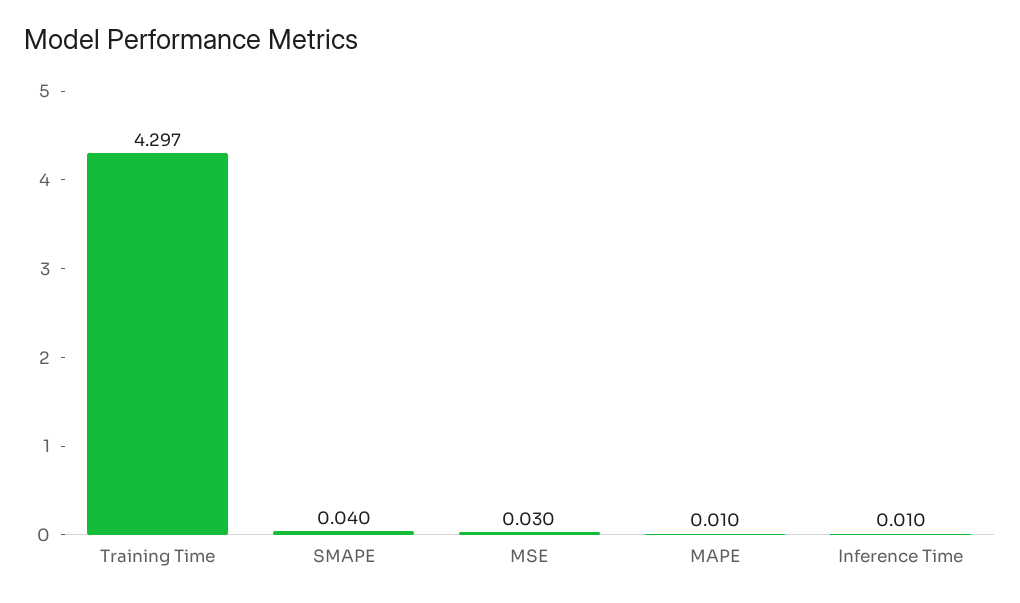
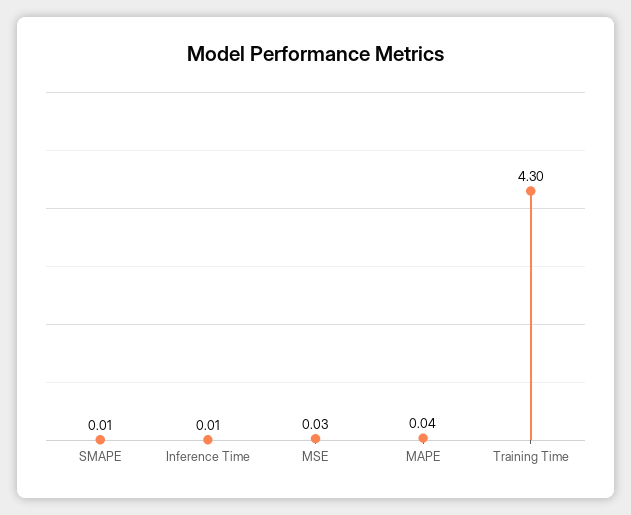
  {
    "Training Time": 4.297,
-   "SMAPE": 0.04,
+   "SMAPE": 0.01,
    "MSE": 0.03,
-   "MAPE": 0.01,
+   "MAPE": 0.04,
    "Inference Time": 0.01
  }

